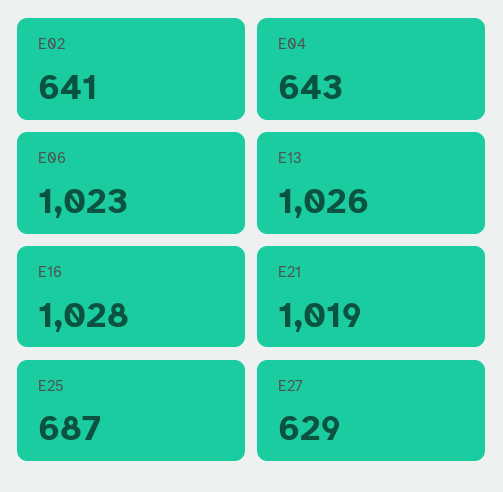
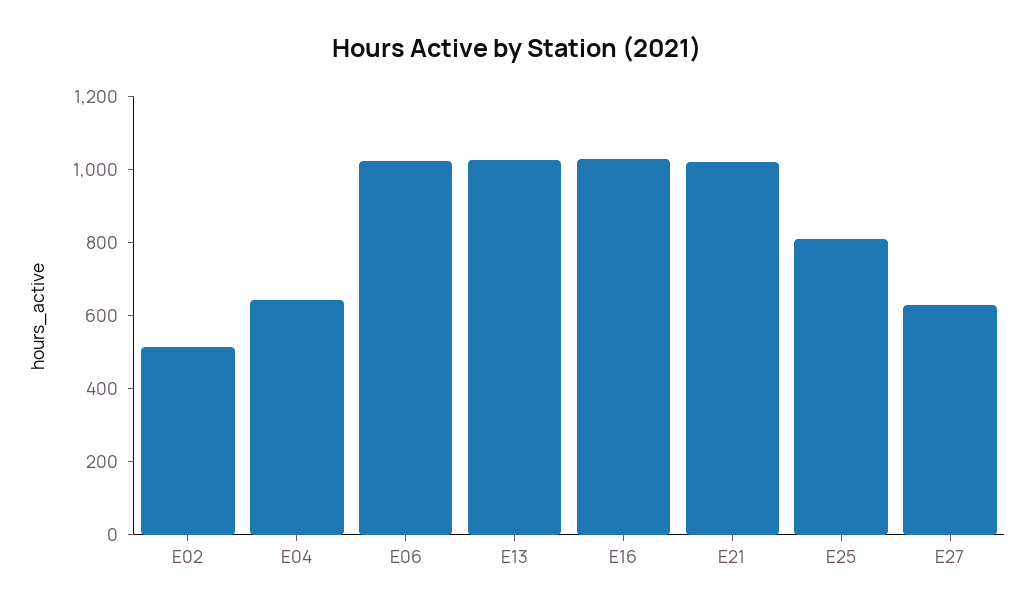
  {
-   "E02": 641,
+   "E02": 500,
    "E04": 643,
    "E06": 1023,
    "E13": 1026,
    "E16": 1028,
    "E21": 1019,
-   "E25": 687,
+   "E25": 800,
    "E27": 629
  }

